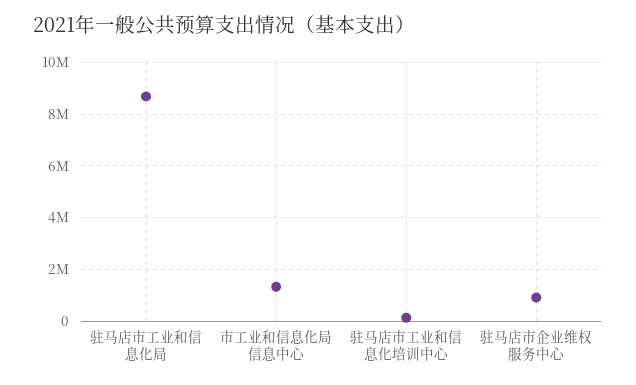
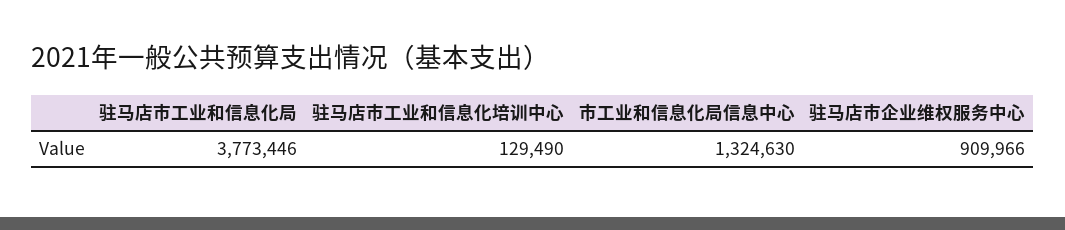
  {
-   "驻马店市工业和信息化局": 8750000,
+   "驻马店市工业和信息化局": 3773446,
    "市工业和信息化局信息中心": 1324630,
    "驻马店市工业和信息化培训中心": 129490,
    "驻马店市企业维权服务中心": 909966
  }

